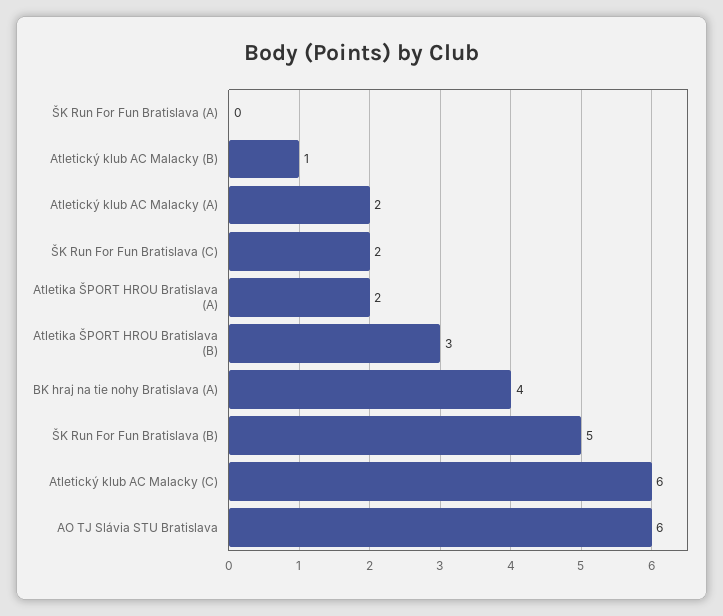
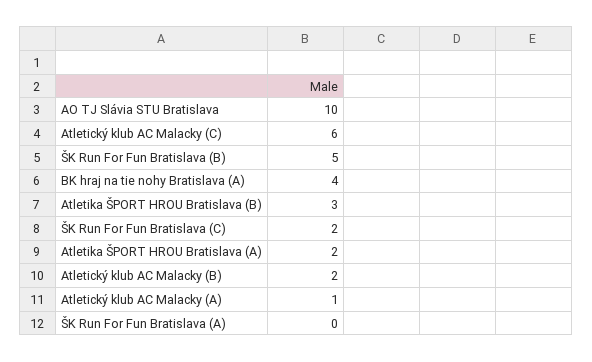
  {
    "ŠK Run For Fun Bratislava (A)": 0,
-   "Atletický klub AC Malacky (B)": 1,
+   "Atletický klub AC Malacky (B)": 2,
-   "Atletický klub AC Malacky (A)": 2,
+   "Atletický klub AC Malacky (A)": 1,
    "ŠK Run For Fun Bratislava (C)": 2,
    "Atletika ŠPORT HROU Bratislava (A)": 2,
    "Atletika ŠPORT HROU Bratislava (B)": 3,
    "BK hraj na tie nohy Bratislava (A)": 4,
    "ŠK Run For Fun Bratislava (B)": 5,
    "Atletický klub AC Malacky (C)": 6,
-   "AO TJ Slávia STU Bratislava": 6
+   "AO TJ Slávia STU Bratislava": 10
  }

